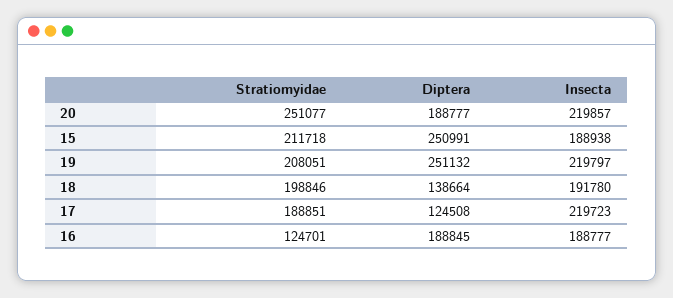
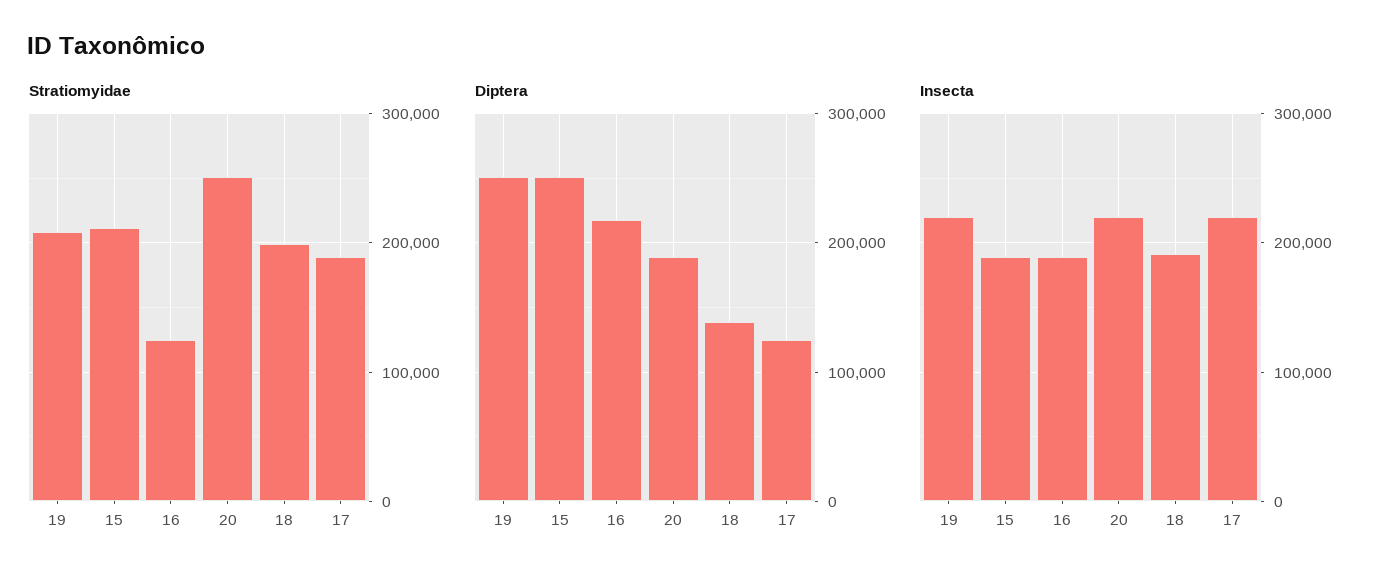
  {
    "Stratiomyidae": {
      "20": 251077,
      "15": 211718,
      "19": 208051,
      "18": 198846,
      "17": 188851,
      "16": 124701
    },
    "Diptera": {
      "20": 188777,
      "15": 250991,
      "19": 251132,
      "18": 138664,
      "17": 124508,
-     "16": 188845
+     "16": 220000
    },
    "Insecta": {
      "20": 219857,
      "15": 188938,
      "19": 219797,
      "18": 191780,
      "17": 219723,
      "16": 188777
    }
  }

